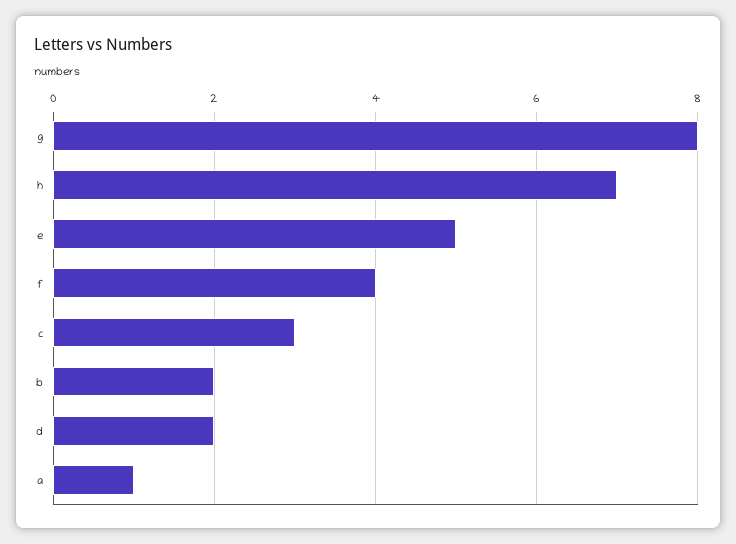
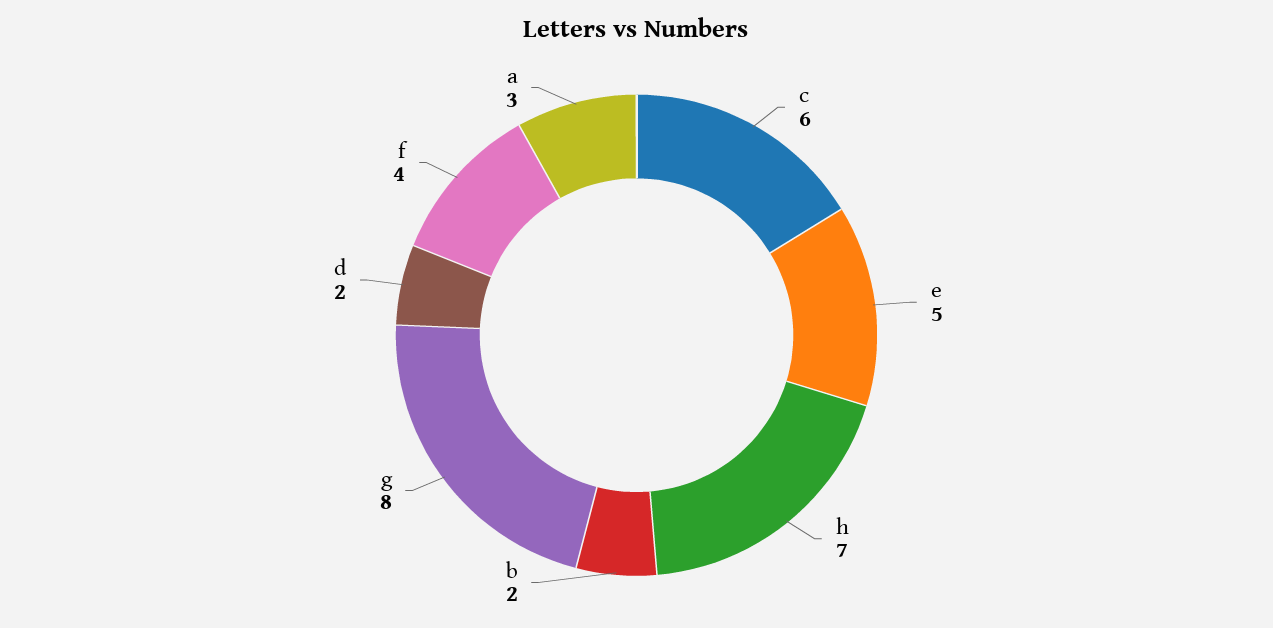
  {
    "g": 8,
    "h": 7,
    "e": 5,
    "f": 4,
-   "c": 3,
+   "c": 6,
    "b": 2,
    "d": 2,
-   "a": 1
+   "a": 3
  }

